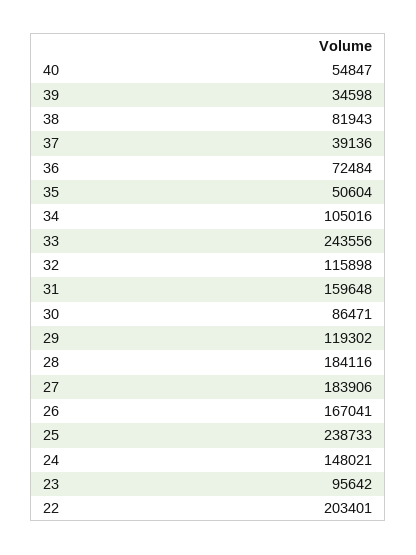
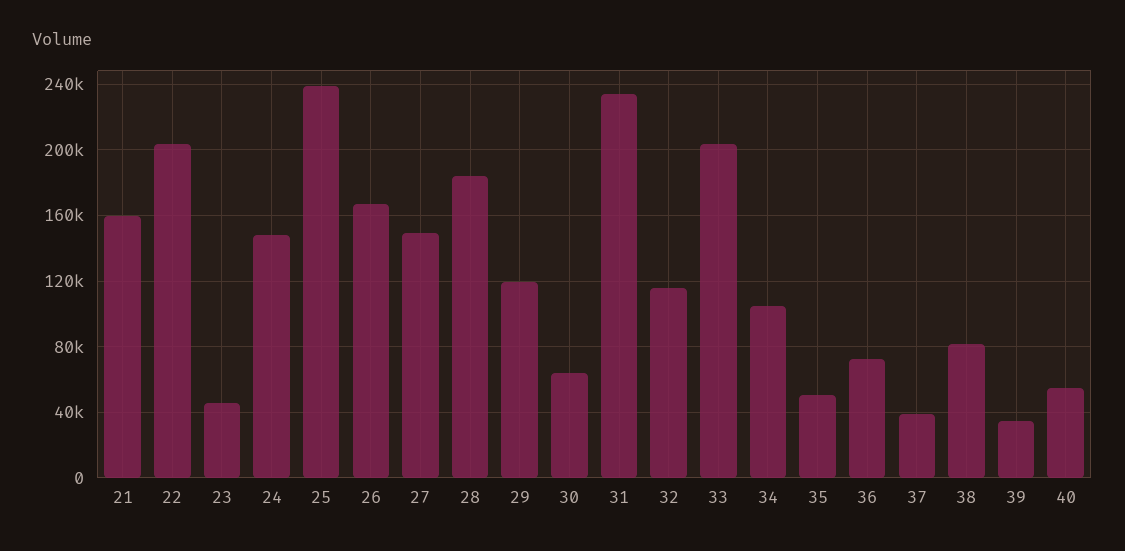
  {
    "40": 54847,
    "39": 34598,
    "38": 81943,
    "37": 39136,
    "36": 72484,
    "35": 50604,
    "34": 105016,
-   "33": 243556,
+   "33": 205000,
    "32": 115898,
-   "31": 159648,
+   "31": 235000,
-   "30": 86471,
+   "30": 65000,
    "29": 119302,
    "28": 184116,
-   "27": 183906,
+   "27": 150000,
    "26": 167041,
    "25": 238733,
    "24": 148021,
-   "23": 95642,
+   "23": 45000,
-   "22": 203401
+   "22": 203401,
+   "21": 160000
  }

